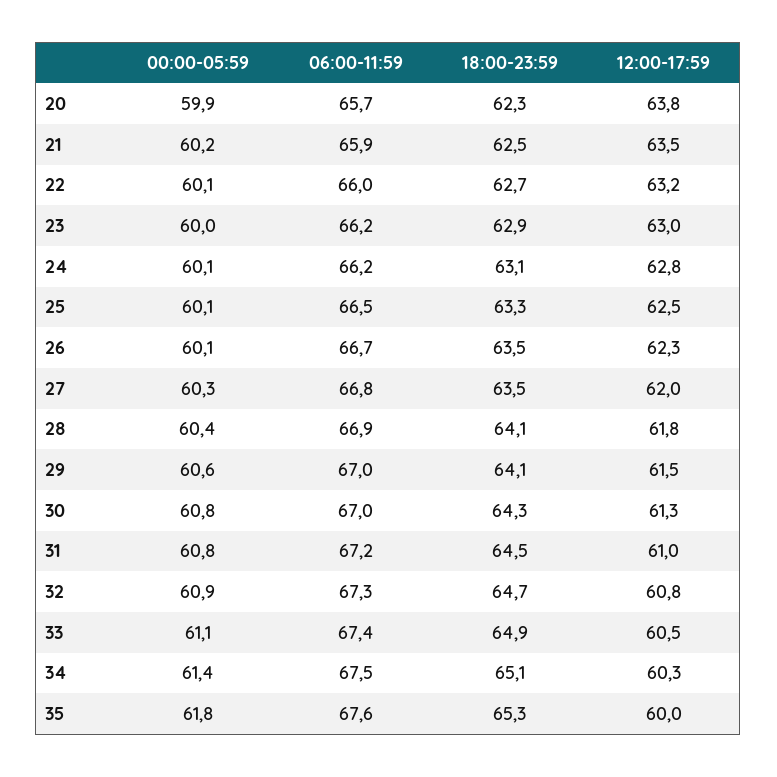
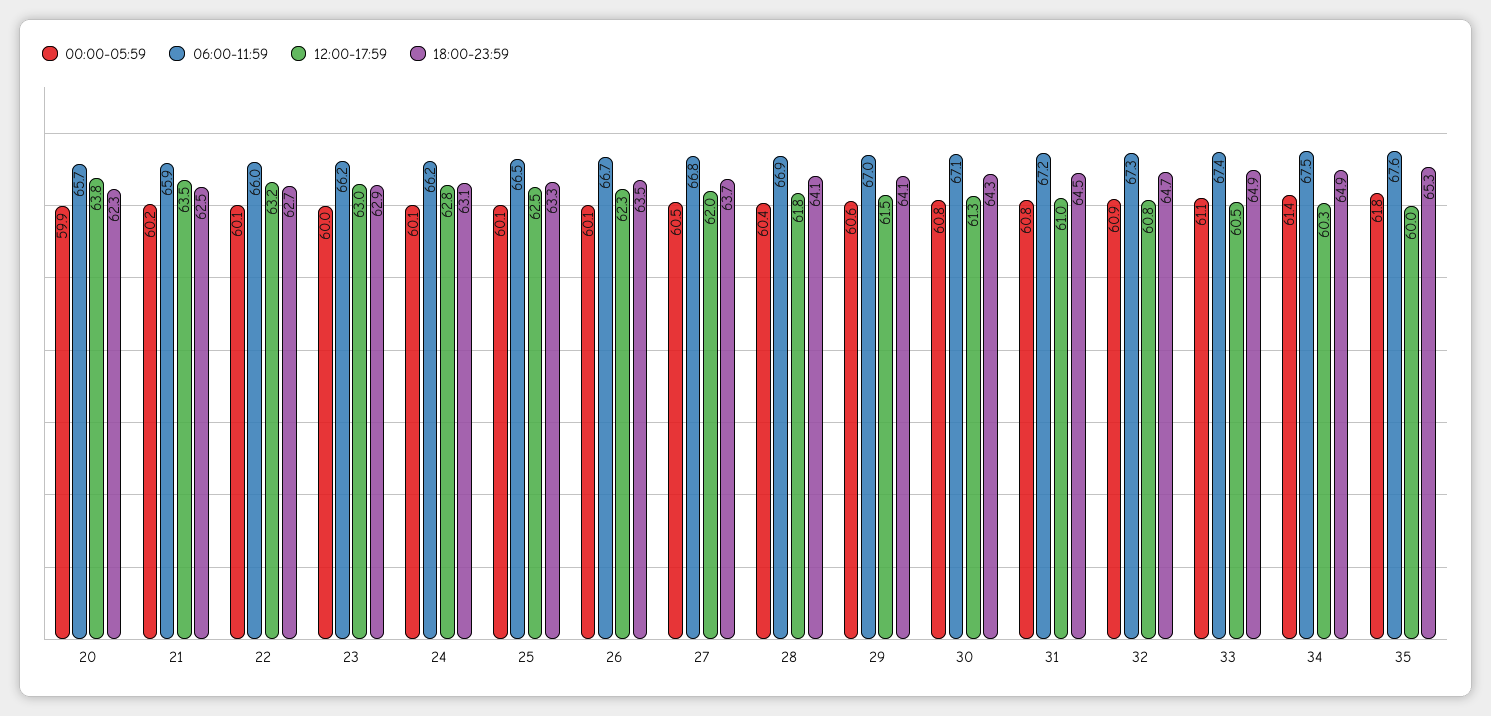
  {
    "00:00-05:59": {
      "20": 59.9,
      "21": 60.2,
      "22": 60.1,
      "23": 60,
      "24": 60.1,
      "25": 60.1,
      "26": 60.1,
-     "27": 60.3,
+     "27": 60.5,
      "28": 60.4,
      "29": 60.6,
      "30": 60.8,
      "31": 60.8,
      "32": 60.9,
      "33": 61.1,
      "34": 61.4,
      "35": 61.8
    },
    "06:00-11:59": {
      "20": 65.7,
      "21": 65.9,
      "22": 66,
      "23": 66.2,
      "24": 66.2,
      "25": 66.5,
      "26": 66.7,
      "27": 66.8,
      "28": 66.9,
      "29": 67,
-     "30": 67,
+     "30": 67.1,
      "31": 67.2,
      "32": 67.3,
      "33": 67.4,
      "34": 67.5,
      "35": 67.6
    },
    "18:00-23:59": {
      "20": 62.3,
      "21": 62.5,
      "22": 62.7,
      "23": 62.9,
      "24": 63.1,
      "25": 63.3,
      "26": 63.5,
-     "27": 63.5,
+     "27": 63.7,
      "28": 64.1,
      "29": 64.1,
      "30": 64.3,
      "31": 64.5,
      "32": 64.7,
      "33": 64.9,
-     "34": 65.1,
+     "34": 64.9,
      "35": 65.3
    },
    "12:00-17:59": {
      "20": 63.8,
      "21": 63.5,
      "22": 63.2,
      "23": 63,
      "24": 62.8,
      "25": 62.5,
      "26": 62.3,
      "27": 62,
      "28": 61.8,
      "29": 61.5,
      "30": 61.3,
      "31": 61,
      "32": 60.8,
      "33": 60.5,
      "34": 60.3,
      "35": 60
    }
  }

